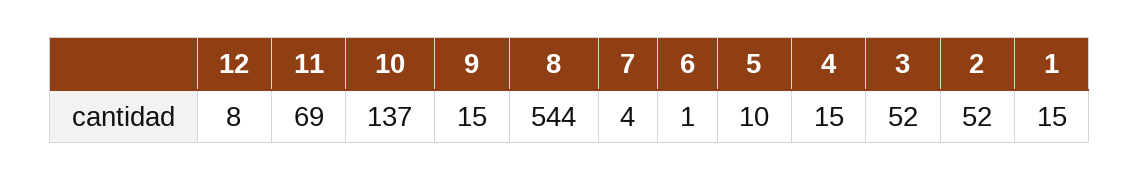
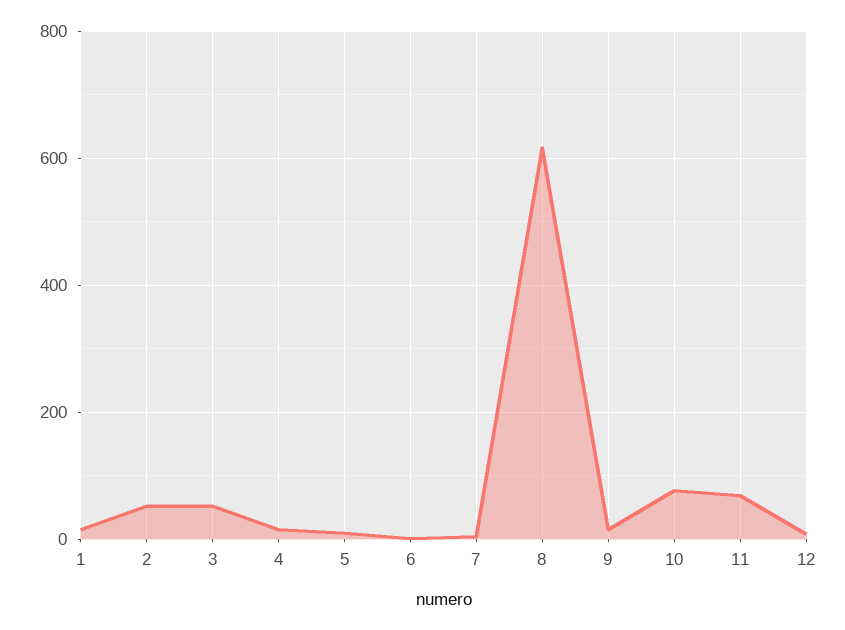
  {
    "12": 8,
    "11": 69,
-   "10": 137,
+   "10": 80,
    "9": 15,
-   "8": 544,
+   "8": 620,
    "7": 4,
    "6": 1,
    "5": 10,
    "4": 15,
    "3": 52,
    "2": 52,
    "1": 15
  }

